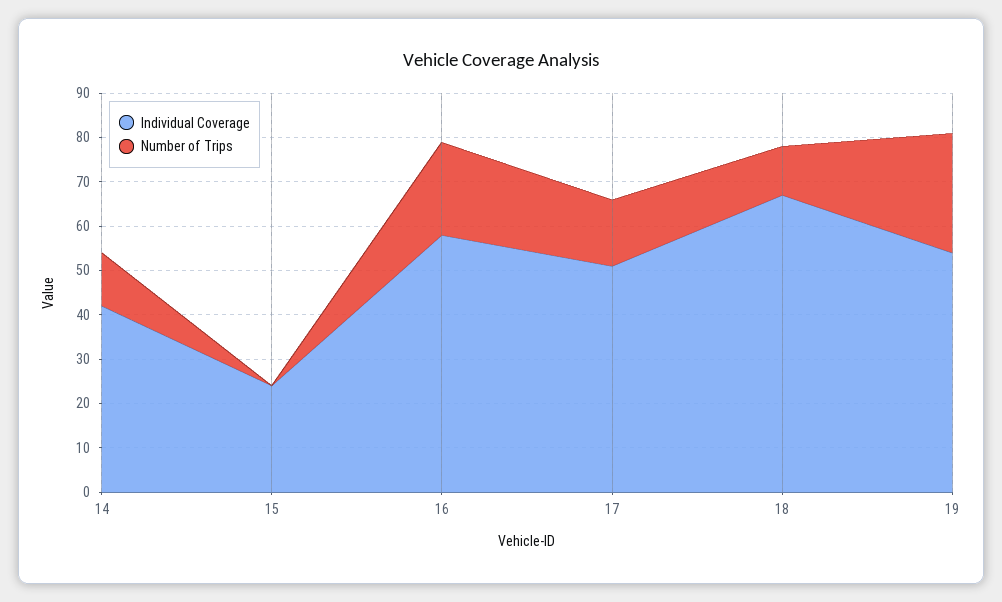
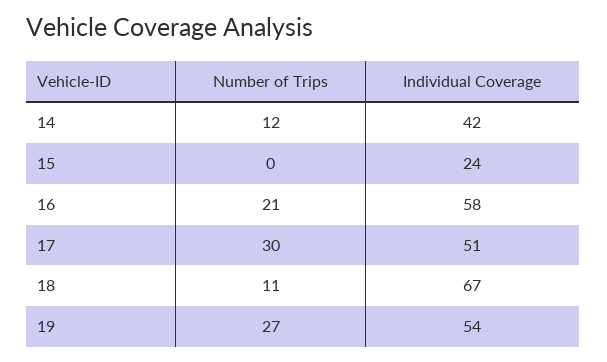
  {
    "Individual Coverage": {
      "14": 42,
      "15": 24,
      "16": 58,
      "17": 51,
      "18": 67,
      "19": 54
    },
    "Number of Trips": {
      "14": 12,
      "15": 0,
      "16": 21,
-     "17": 15,
+     "17": 30,
      "18": 11,
      "19": 27
    }
  }

